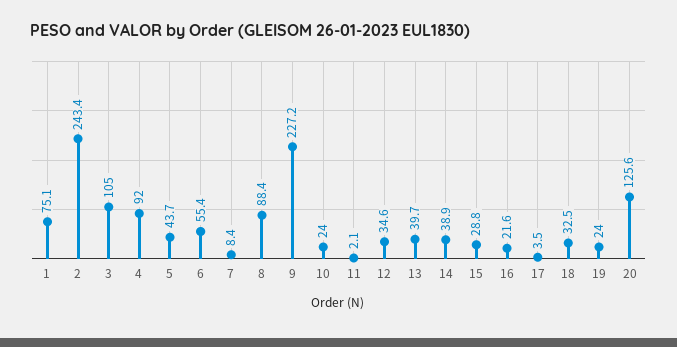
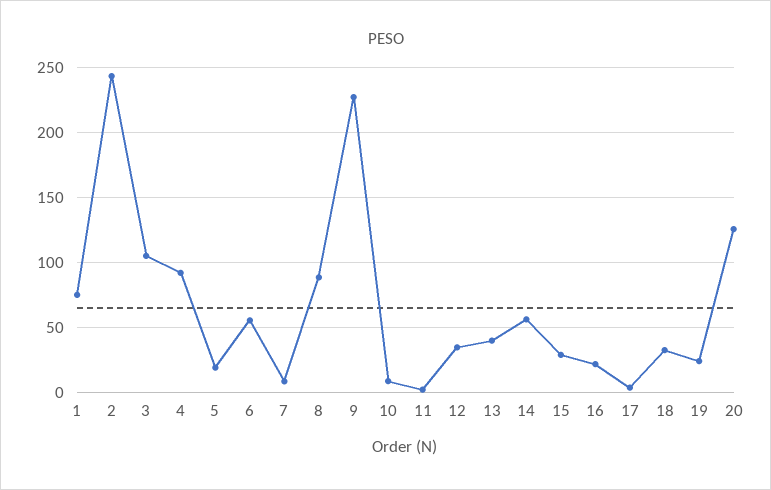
  {
    "1": 75.1,
    "2": 243.4,
    "3": 105,
    "4": 92,
-   "5": 43.7,
+   "5": 20,
    "6": 55.4,
    "7": 8.4,
    "8": 88.4,
    "9": 227.2,
-   "10": 24,
+   "10": 10,
    "11": 2.1,
    "12": 34.6,
    "13": 39.7,
-   "14": 38.9,
+   "14": 55,
    "15": 28.8,
    "16": 21.6,
    "17": 3.5,
    "18": 32.5,
    "19": 24,
    "20": 125.6
  }

